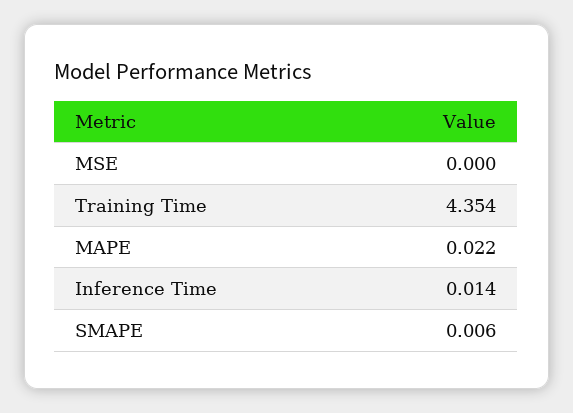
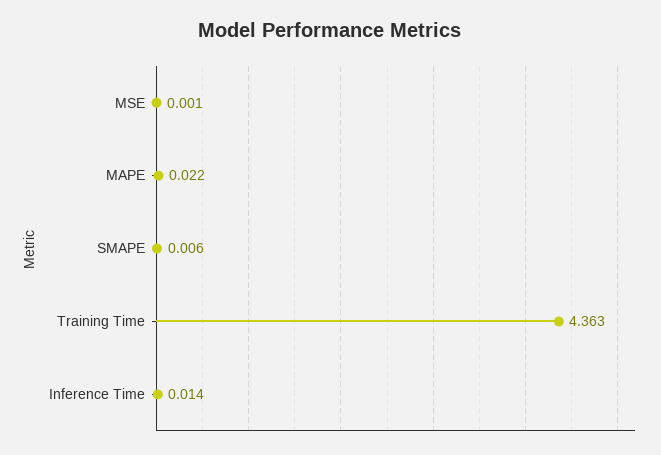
  {
-   "MSE": 0,
+   "MSE": 0.001,
-   "Training Time": 4.354,
+   "Training Time": 4.363,
    "MAPE": 0.022,
    "Inference Time": 0.014,
    "SMAPE": 0.006
  }

